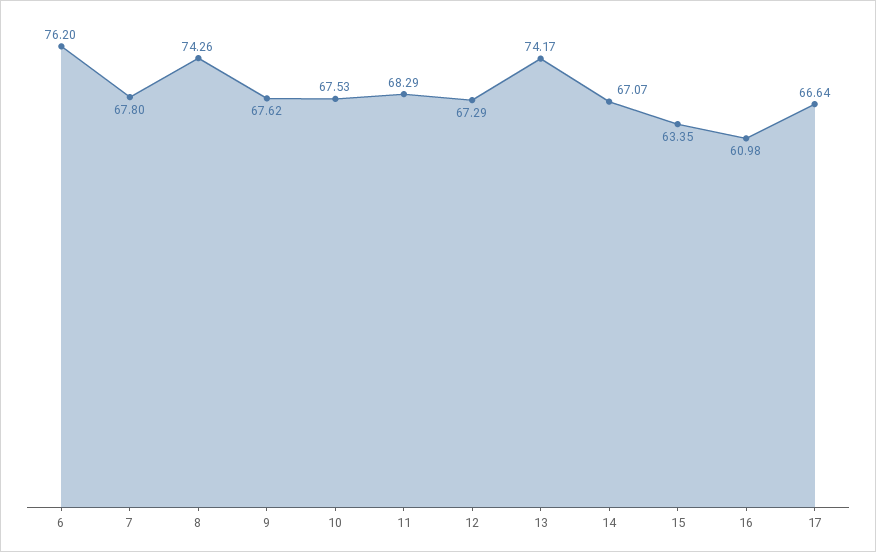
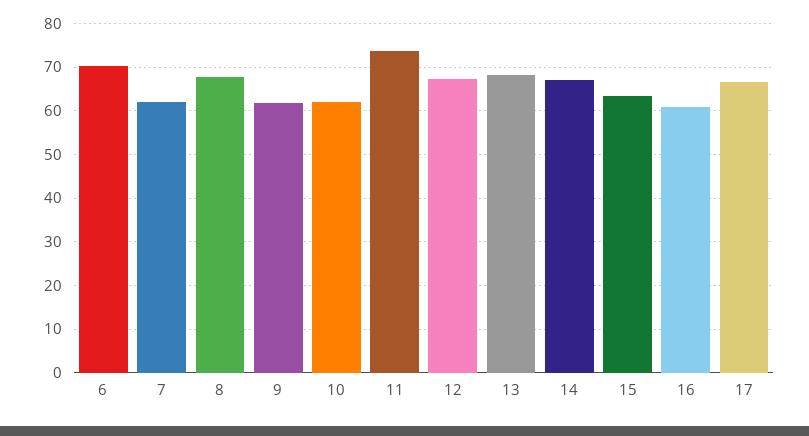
  {
-   "6": 76.2,
+   "6": 70,
-   "7": 67.8,
+   "7": 62,
-   "8": 74.26,
+   "8": 68,
-   "9": 67.62,
+   "9": 62,
-   "10": 67.53,
+   "10": 62,
-   "11": 68.29,
+   "11": 74,
    "12": 67.29,
-   "13": 74.17,
+   "13": 68,
    "14": 67.07,
    "15": 63.35,
    "16": 60.98,
    "17": 66.64
  }

